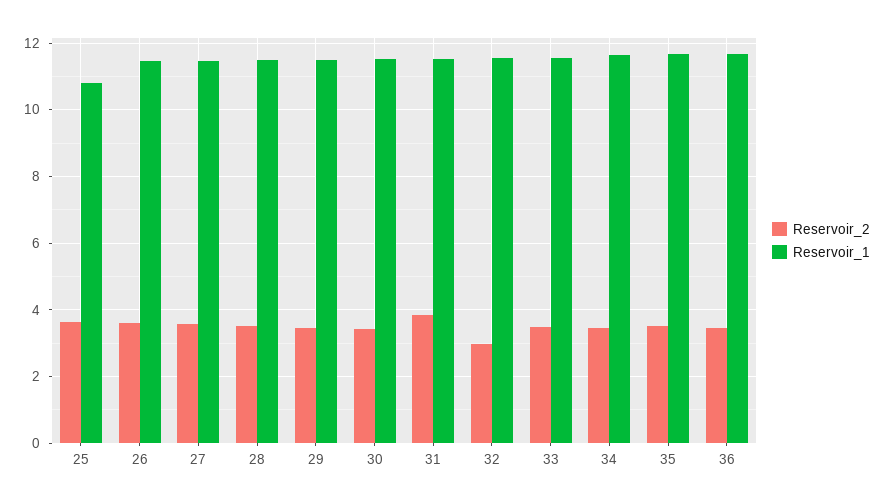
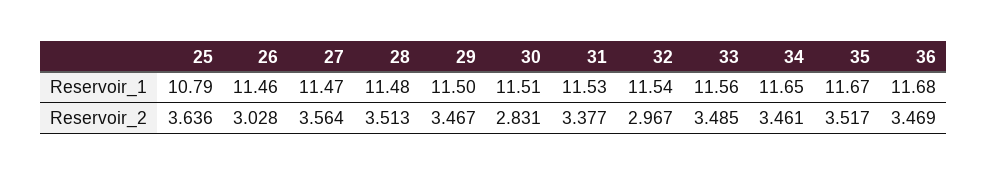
  {
    "Reservoir_2": {
      "25": 3.636,
-     "26": 3.6,
+     "26": 3.028,
      "27": 3.564,
      "28": 3.513,
      "29": 3.467,
-     "30": 3.4,
+     "30": 2.831,
-     "31": 3.8,
+     "31": 3.377,
      "32": 2.967,
      "33": 3.485,
      "34": 3.461,
      "35": 3.517,
      "36": 3.469
    },
    "Reservoir_1": {
      "25": 10.79,
      "26": 11.46,
      "27": 11.47,
      "28": 11.48,
      "29": 11.5,
      "30": 11.51,
      "31": 11.53,
      "32": 11.54,
      "33": 11.56,
      "34": 11.65,
      "35": 11.67,
      "36": 11.68
    }
  }

